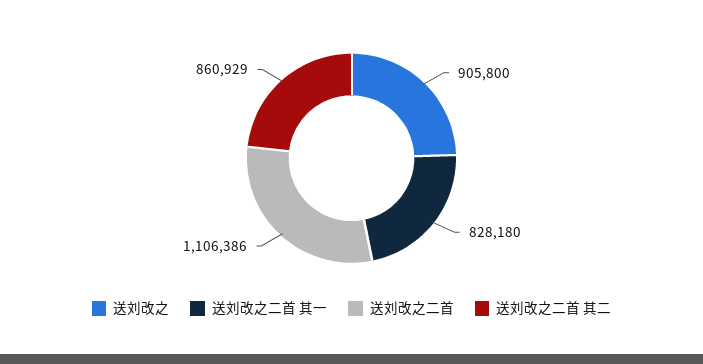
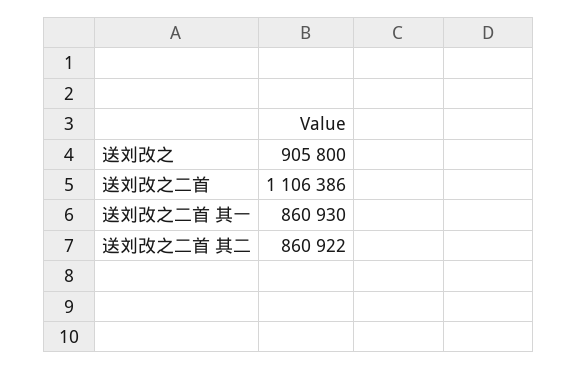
  {
    "送刘改之": 905800,
-   "送刘改之二首 其一": 828180,
+   "送刘改之二首 其一": 860930,
    "送刘改之二首": 1106386,
-   "送刘改之二首 其二": 860929
+   "送刘改之二首 其二": 860922
  }

